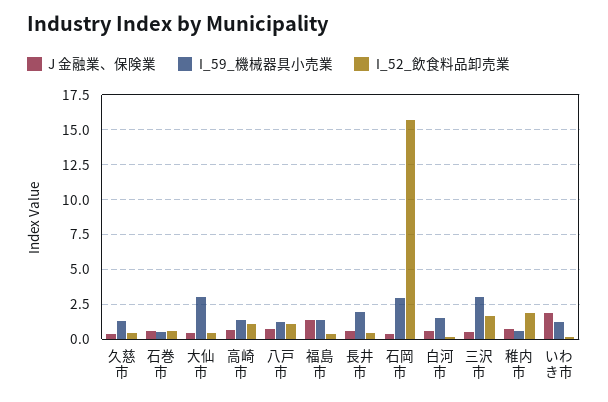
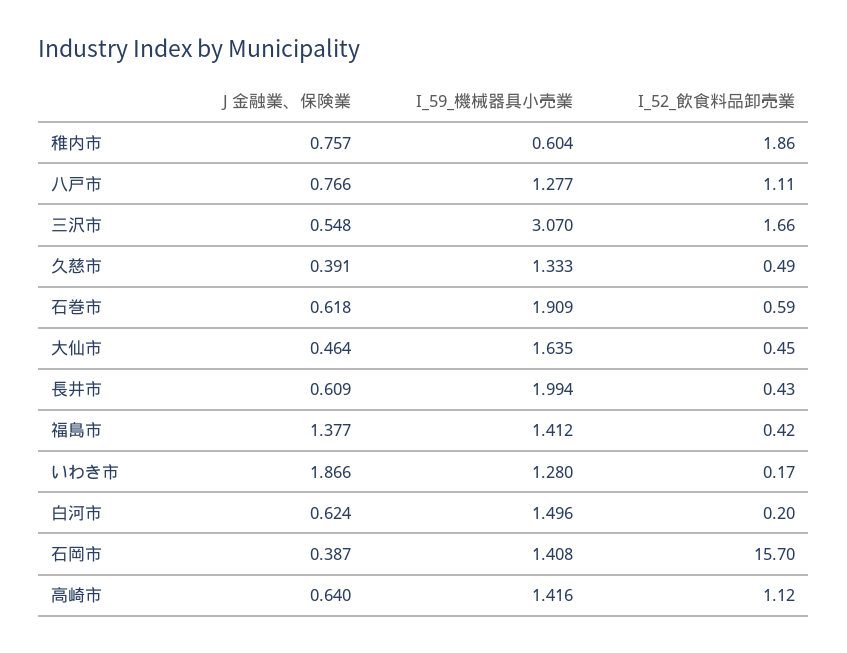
  {
    "J 金融業、保険業": {
      "久慈市": 0.391,
      "石巻市": 0.618,
      "大仙市": 0.464,
      "高崎市": 0.64,
      "八戸市": 0.766,
      "福島市": 1.377,
      "長井市": 0.609,
      "石岡市": 0.387,
      "白河市": 0.624,
      "三沢市": 0.548,
      "稚内市": 0.757,
      "いわき市": 1.866
    },
    "I_59_機械器具小売業": {
      "久慈市": 1.333,
-     "石巻市": 0.5,
+     "石巻市": 1.909,
-     "大仙市": 3,
+     "大仙市": 1.635,
      "高崎市": 1.416,
      "八戸市": 1.277,
      "福島市": 1.412,
      "長井市": 1.994,
-     "石岡市": 3,
+     "石岡市": 1.408,
      "白河市": 1.496,
      "三沢市": 3.07,
      "稚内市": 0.604,
      "いわき市": 1.28
    },
    "I_52_飲食料品卸売業": {
      "久慈市": 0.49,
      "石巻市": 0.59,
      "大仙市": 0.45,
      "高崎市": 1.12,
      "八戸市": 1.11,
      "福島市": 0.42,
      "長井市": 0.43,
      "石岡市": 15.7,
      "白河市": 0.2,
      "三沢市": 1.66,
      "稚内市": 1.86,
      "いわき市": 0.17
    }
  }

